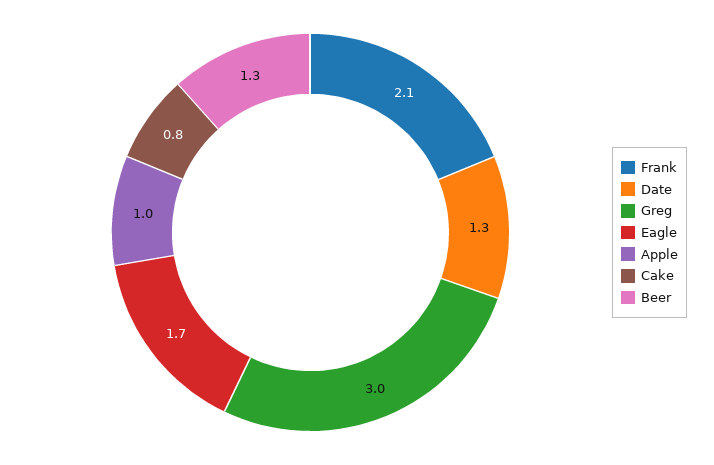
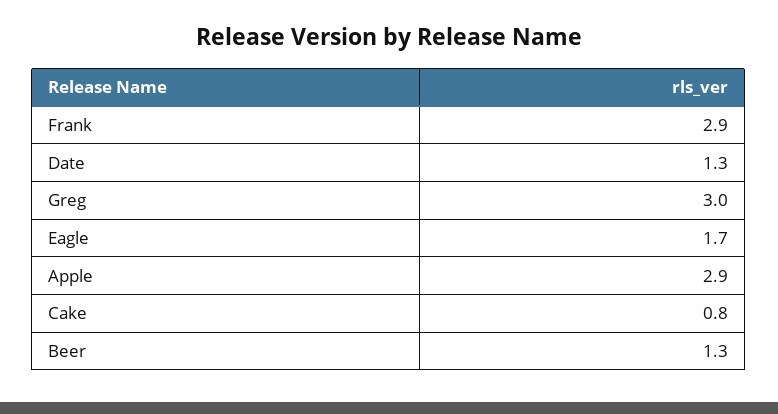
  {
-   "Frank": 2.1,
+   "Frank": 2.9,
    "Date": 1.3,
    "Greg": 3,
    "Eagle": 1.7,
-   "Apple": 1,
+   "Apple": 2.9,
    "Cake": 0.8,
    "Beer": 1.3
  }

